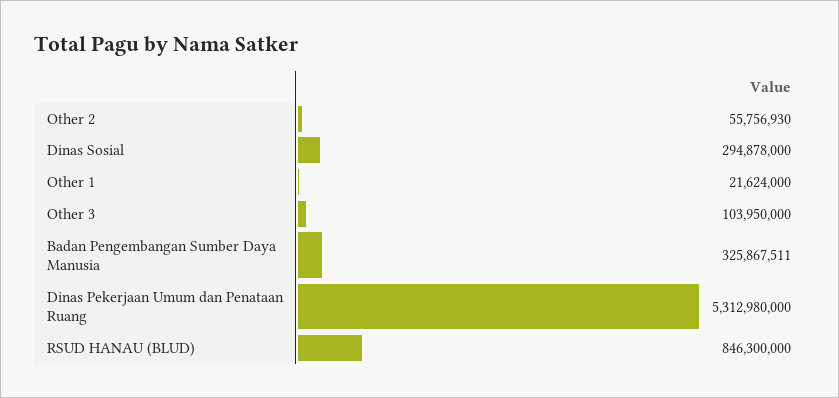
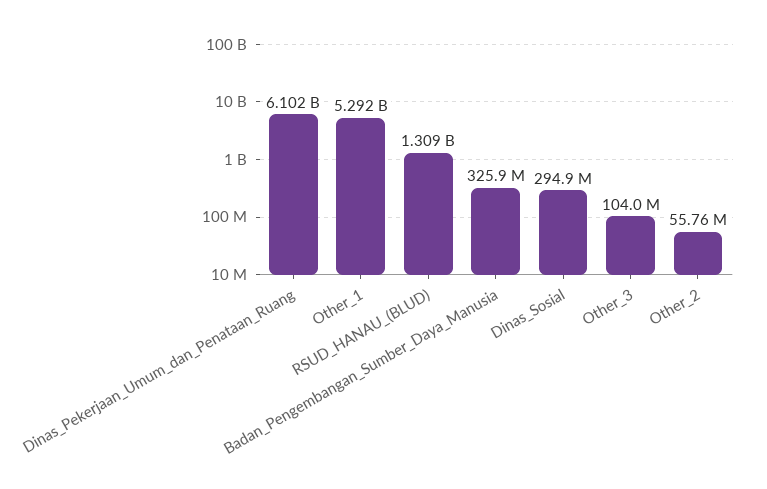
  {
    "Other 2": 55756930,
    "Dinas Sosial": 294878000,
-   "Other 1": 21624000,
+   "Other 1": 5292000000,
    "Other 3": 103950000,
    "Badan Pengembangan Sumber Daya Manusia": 325867511,
-   "Dinas Pekerjaan Umum dan Penataan Ruang": 5312980000,
+   "Dinas Pekerjaan Umum dan Penataan Ruang": 6102000000,
-   "RSUD HANAU (BLUD)": 846300000
+   "RSUD HANAU (BLUD)": 1309000000
  }

